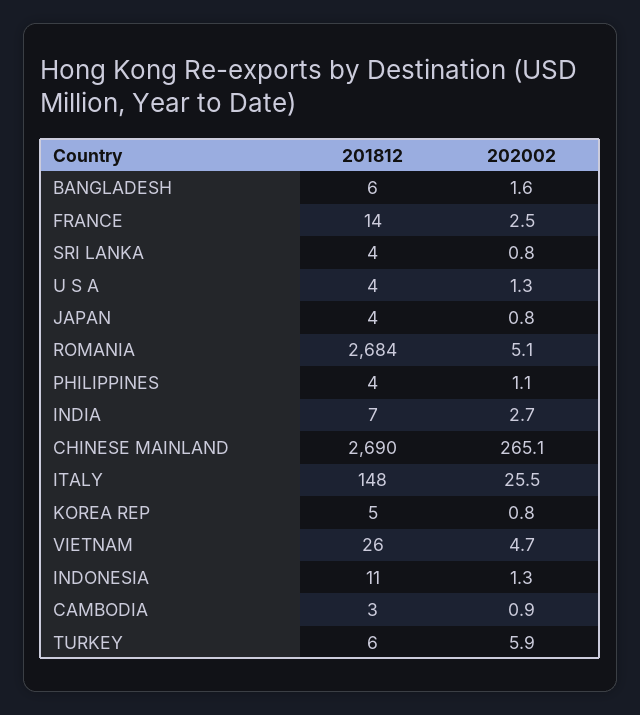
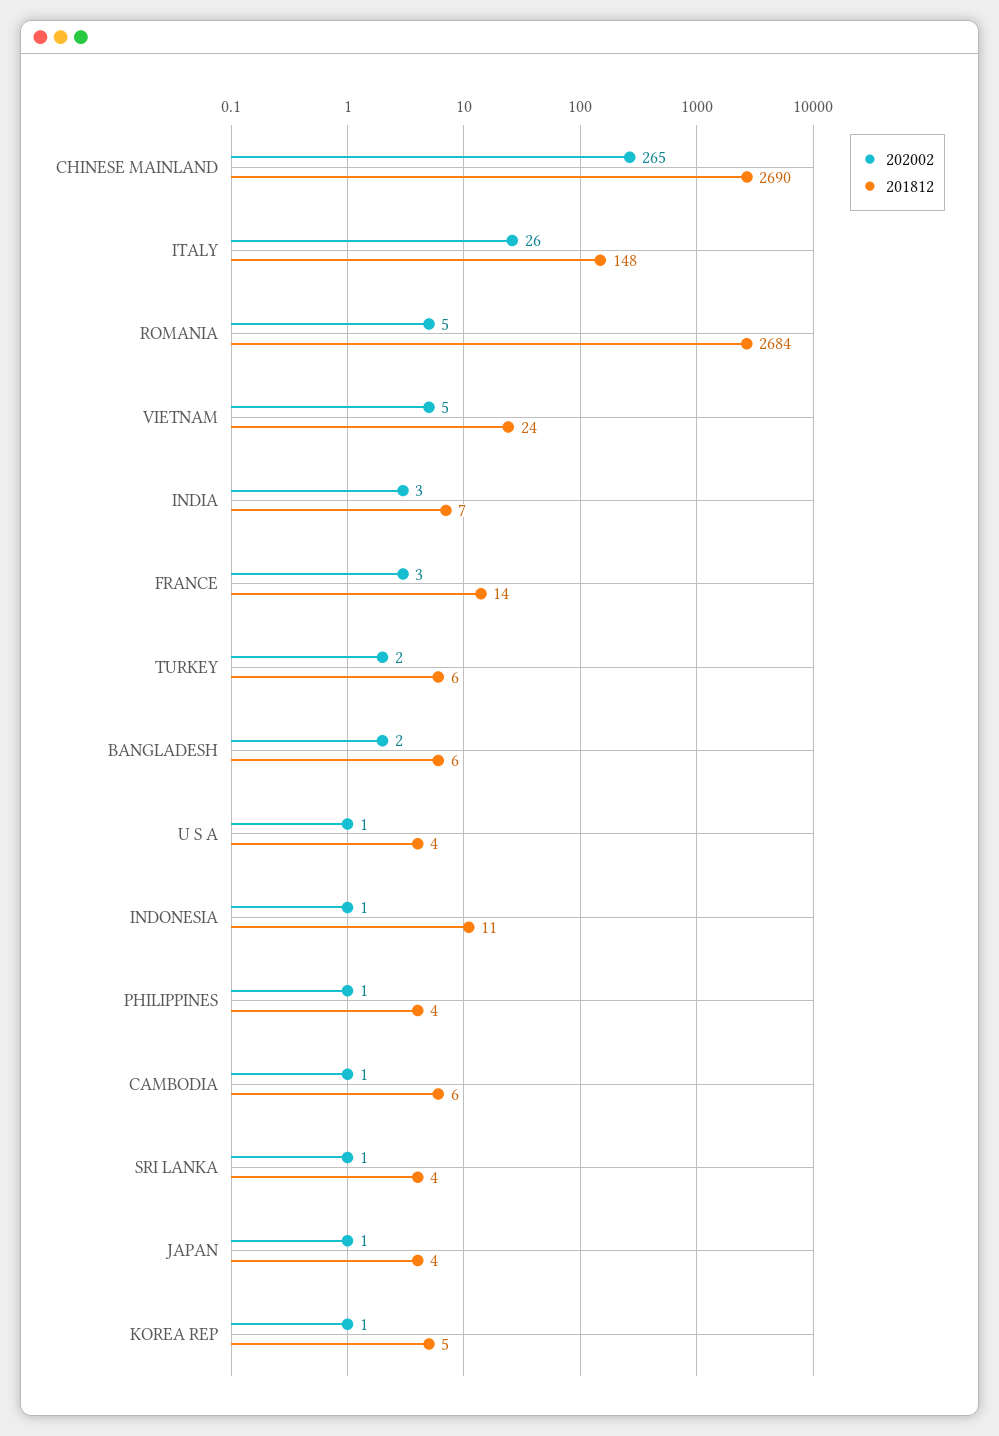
  {
    "201812": {
      "BANGLADESH": 6,
      "FRANCE": 14,
      "SRI LANKA": 4,
      "U S A": 4,
      "JAPAN": 4,
      "ROMANIA": 2684,
      "PHILIPPINES": 4,
      "INDIA": 7,
      "CHINESE MAINLAND": 2690,
      "ITALY": 148,
      "KOREA REP": 5,
-     "VIETNAM": 26,
+     "VIETNAM": 24,
      "INDONESIA": 11,
-     "CAMBODIA": 3,
+     "CAMBODIA": 6,
      "TURKEY": 6
    },
    "202002": {
      "BANGLADESH": 1.6,
      "FRANCE": 2.5,
      "SRI LANKA": 0.8,
      "U S A": 1.3,
      "JAPAN": 0.8,
      "ROMANIA": 5.1,
      "PHILIPPINES": 1.1,
      "INDIA": 2.7,
      "CHINESE MAINLAND": 265.1,
      "ITALY": 25.5,
      "KOREA REP": 0.8,
      "VIETNAM": 4.7,
      "INDONESIA": 1.3,
      "CAMBODIA": 0.9,
-     "TURKEY": 5.9
+     "TURKEY": 2
    }
  }

